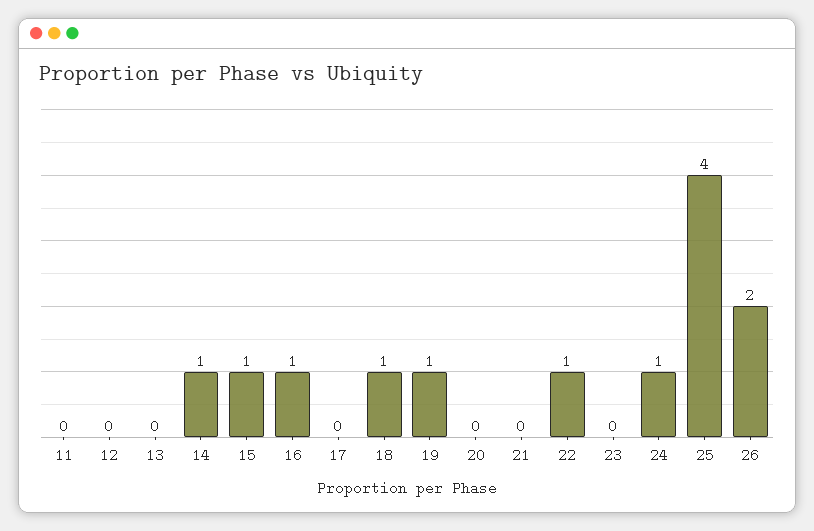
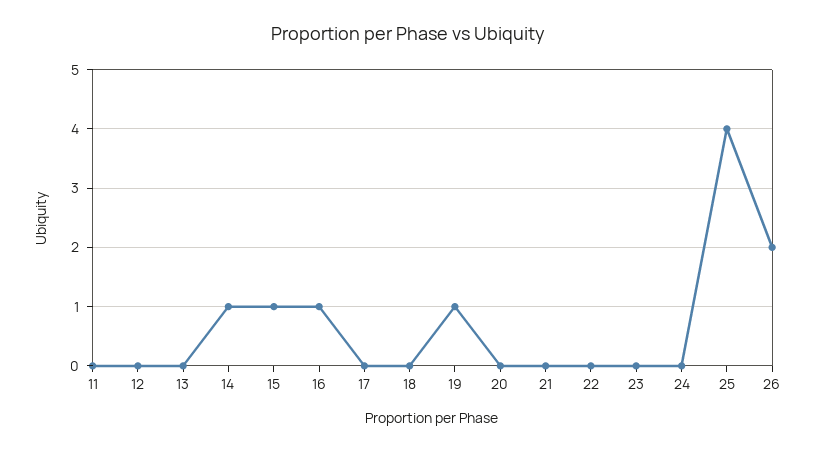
  {
    "11": 0,
    "12": 0,
    "13": 0,
    "14": 1,
    "15": 1,
    "16": 1,
    "17": 0,
-   "18": 1,
+   "18": 0,
    "19": 1,
    "20": 0,
    "21": 0,
-   "22": 1,
+   "22": 0,
    "23": 0,
-   "24": 1,
+   "24": 0,
    "25": 4,
    "26": 2
  }

